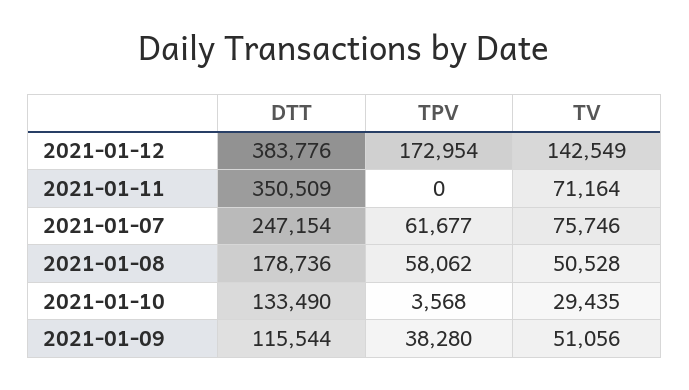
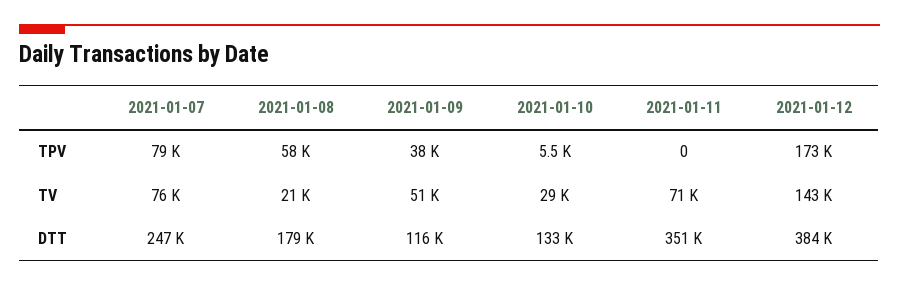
  {
    "DTT": {
      "2021-01-12": 383776,
      "2021-01-11": 350509,
      "2021-01-07": 247154,
      "2021-01-08": 178736,
      "2021-01-10": 133490,
      "2021-01-09": 115544
    },
    "TPV": {
      "2021-01-12": 172954,
      "2021-01-11": 0,
-     "2021-01-07": 61677,
+     "2021-01-07": 79000,
      "2021-01-08": 58062,
-     "2021-01-10": 3568,
+     "2021-01-10": 5500,
      "2021-01-09": 38280
    },
    "TV": {
      "2021-01-12": 142549,
      "2021-01-11": 71164,
      "2021-01-07": 75746,
-     "2021-01-08": 50528,
+     "2021-01-08": 21000,
      "2021-01-10": 29435,
      "2021-01-09": 51056
    }
  }

